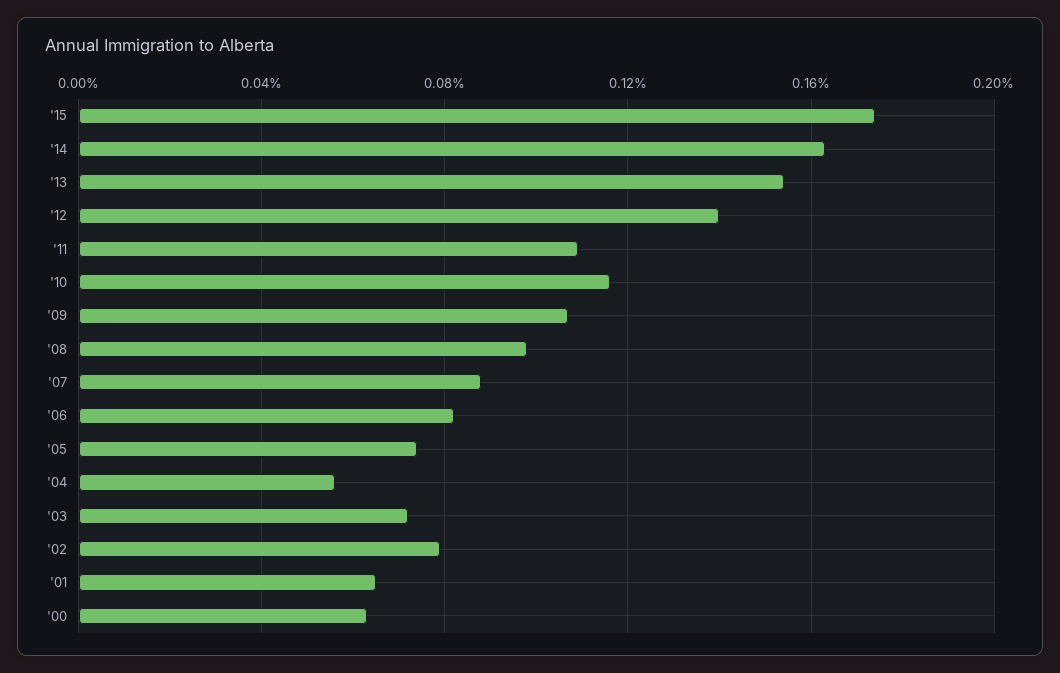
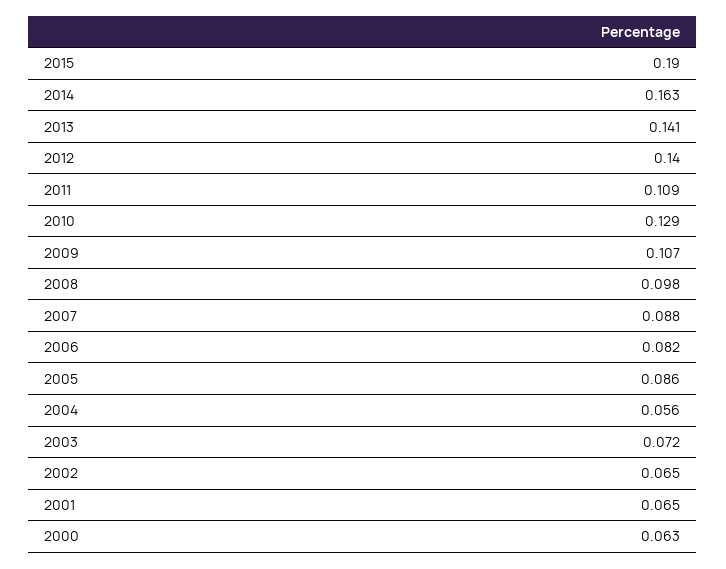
  {
-   "'15": 0.175,
+   "'15": 0.19,
    "'14": 0.163,
-   "'13": 0.155,
+   "'13": 0.141,
    "'12": 0.14,
    "'11": 0.109,
-   "'10": 0.115,
+   "'10": 0.129,
    "'09": 0.107,
    "'08": 0.098,
    "'07": 0.088,
    "'06": 0.082,
-   "'05": 0.075,
+   "'05": 0.086,
    "'04": 0.056,
    "'03": 0.072,
-   "'02": 0.08,
+   "'02": 0.065,
    "'01": 0.065,
    "'00": 0.063
  }

